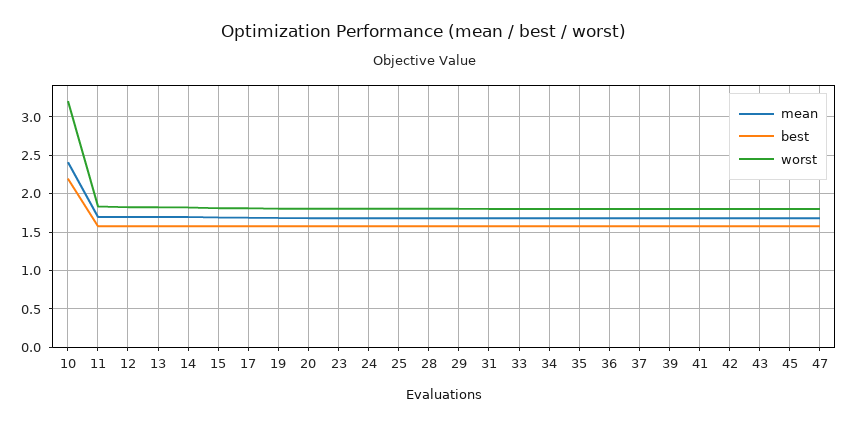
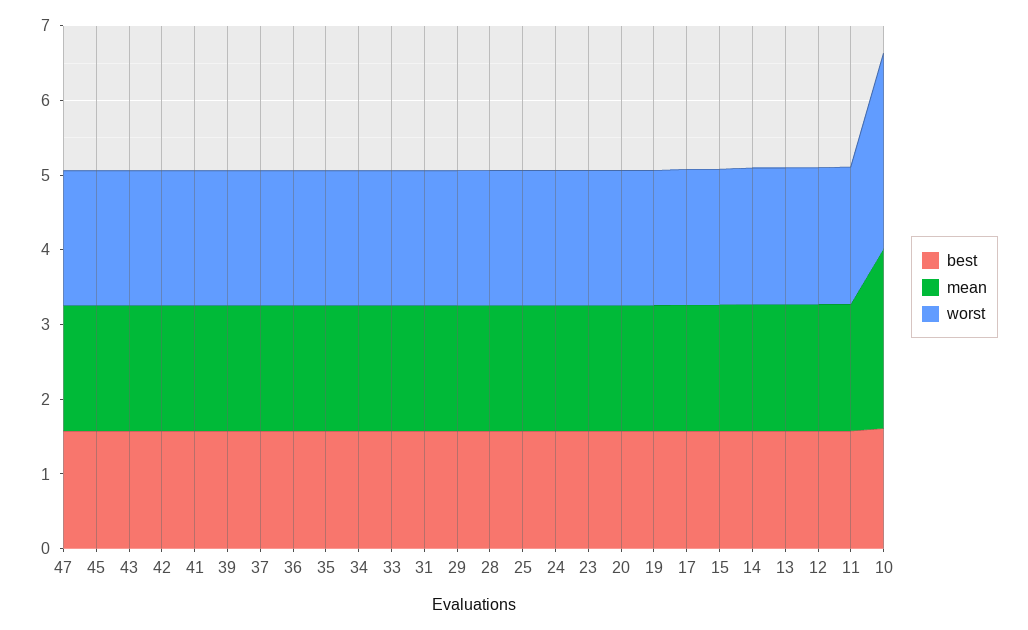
  {
    "mean": {
      "10": 2.4,
      "11": 1.7,
      "12": 1.7,
      "13": 1.7,
      "14": 1.7,
      "15": 1.7,
      "17": 1.7,
      "19": 1.7,
      "20": 1.7,
      "23": 1.7,
      "24": 1.7,
      "25": 1.7,
      "28": 1.7,
      "29": 1.7,
      "31": 1.7,
      "33": 1.7,
      "34": 1.7,
      "35": 1.7,
      "36": 1.7,
      "37": 1.7,
      "39": 1.7,
      "41": 1.7,
      "42": 1.7,
      "43": 1.7,
      "45": 1.7,
      "47": 1.7
    },
    "best": {
-     "10": 2.2,
+     "10": 1.6,
      "11": 1.6,
      "12": 1.6,
      "13": 1.6,
      "14": 1.6,
      "15": 1.6,
      "17": 1.6,
      "19": 1.6,
      "20": 1.6,
      "23": 1.6,
      "24": 1.6,
      "25": 1.6,
      "28": 1.6,
      "29": 1.6,
      "31": 1.6,
      "33": 1.6,
      "34": 1.6,
      "35": 1.6,
      "36": 1.6,
      "37": 1.6,
      "39": 1.6,
      "41": 1.6,
      "42": 1.6,
      "43": 1.6,
      "45": 1.6,
      "47": 1.6
    },
    "worst": {
-     "10": 3.2,
+     "10": 2.6,
      "11": 1.8,
      "12": 1.8,
      "13": 1.8,
      "14": 1.8,
      "15": 1.8,
      "17": 1.8,
      "19": 1.8,
      "20": 1.8,
      "23": 1.8,
      "24": 1.8,
      "25": 1.8,
      "28": 1.8,
      "29": 1.8,
      "31": 1.8,
      "33": 1.8,
      "34": 1.8,
      "35": 1.8,
      "36": 1.8,
      "37": 1.8,
      "39": 1.8,
      "41": 1.8,
      "42": 1.8,
      "43": 1.8,
      "45": 1.8,
      "47": 1.8
    }
  }

